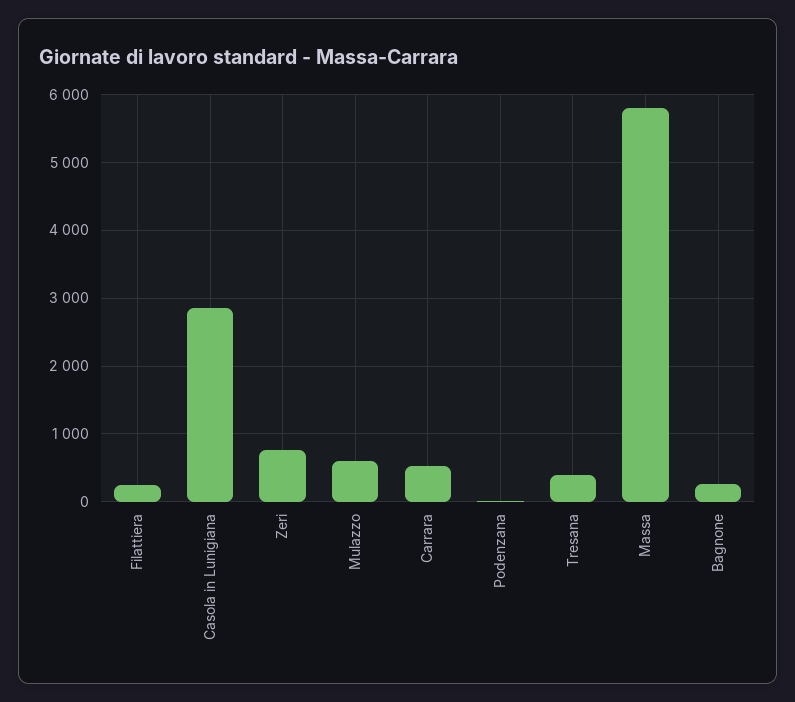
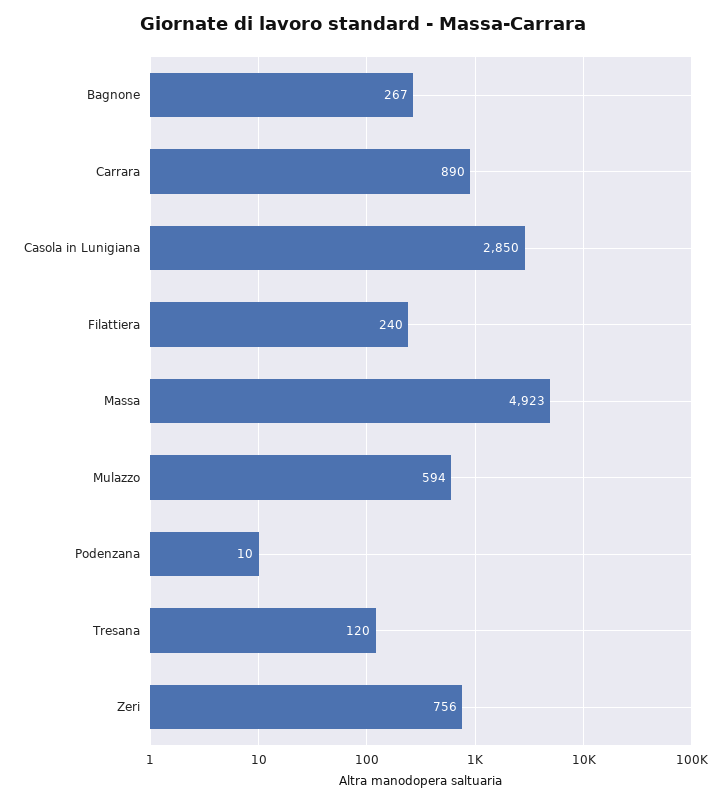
  {
    "Filattiera": 240,
    "Casola in Lunigiana": 2850,
    "Zeri": 756,
    "Mulazzo": 594,
-   "Carrara": 500,
+   "Carrara": 890,
    "Podenzana": 10,
-   "Tresana": 400,
+   "Tresana": 120,
-   "Massa": 5800,
+   "Massa": 4923,
    "Bagnone": 267
  }

